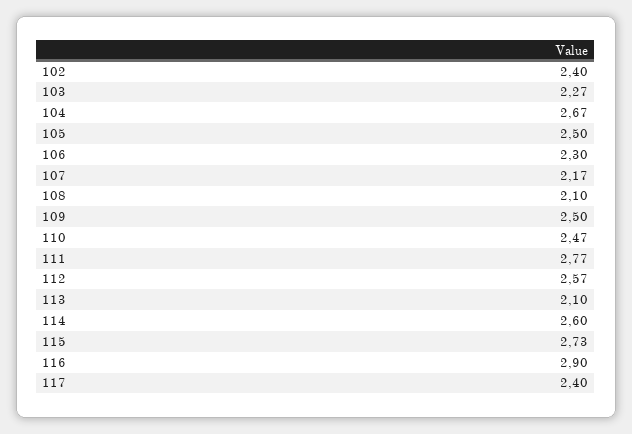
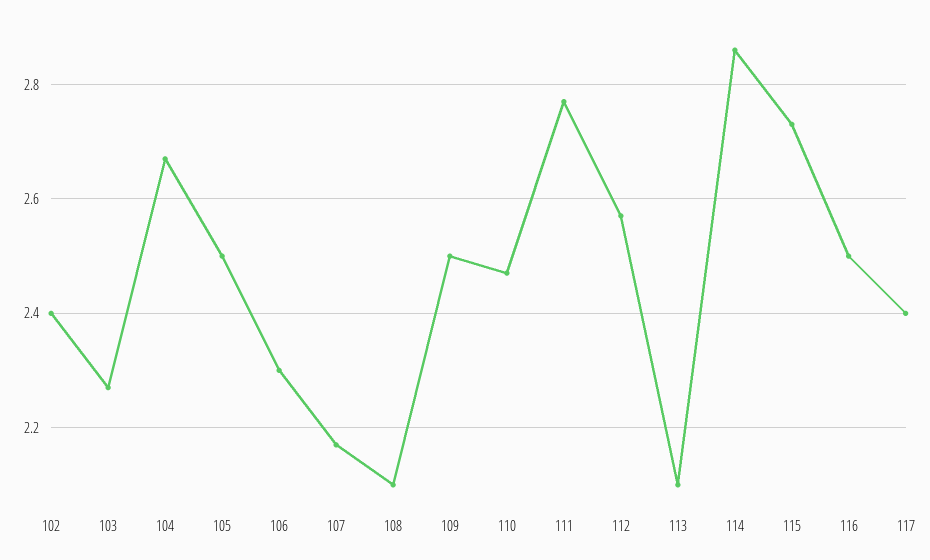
  {
    "102": 2.4,
    "103": 2.27,
    "104": 2.67,
    "105": 2.5,
    "106": 2.3,
    "107": 2.17,
    "108": 2.1,
    "109": 2.5,
    "110": 2.47,
    "111": 2.77,
    "112": 2.57,
    "113": 2.1,
-   "114": 2.6,
+   "114": 2.85,
    "115": 2.73,
-   "116": 2.9,
+   "116": 2.5,
    "117": 2.4
  }

